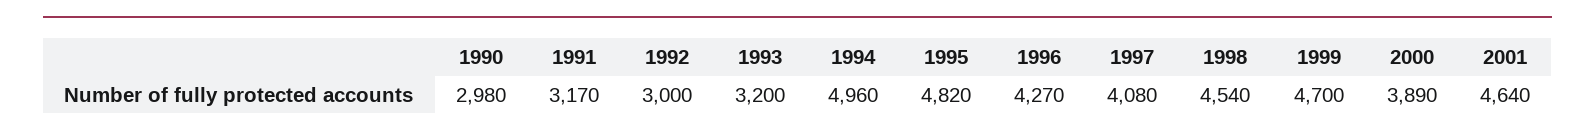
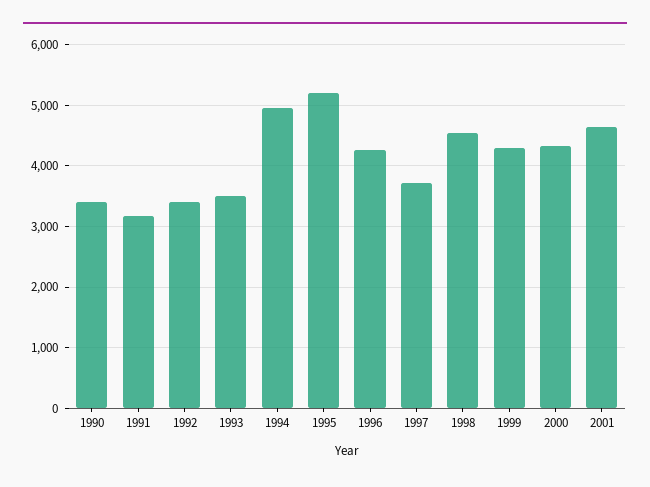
  {
-   "1990": 2980,
+   "1990": 3400,
    "1991": 3170,
-   "1992": 3000,
+   "1992": 3400,
-   "1993": 3200,
+   "1993": 3500,
    "1994": 4960,
-   "1995": 4820,
+   "1995": 5200,
    "1996": 4270,
-   "1997": 4080,
+   "1997": 3700,
    "1998": 4540,
-   "1999": 4700,
+   "1999": 4300,
-   "2000": 3890,
+   "2000": 4300,
    "2001": 4640
  }

